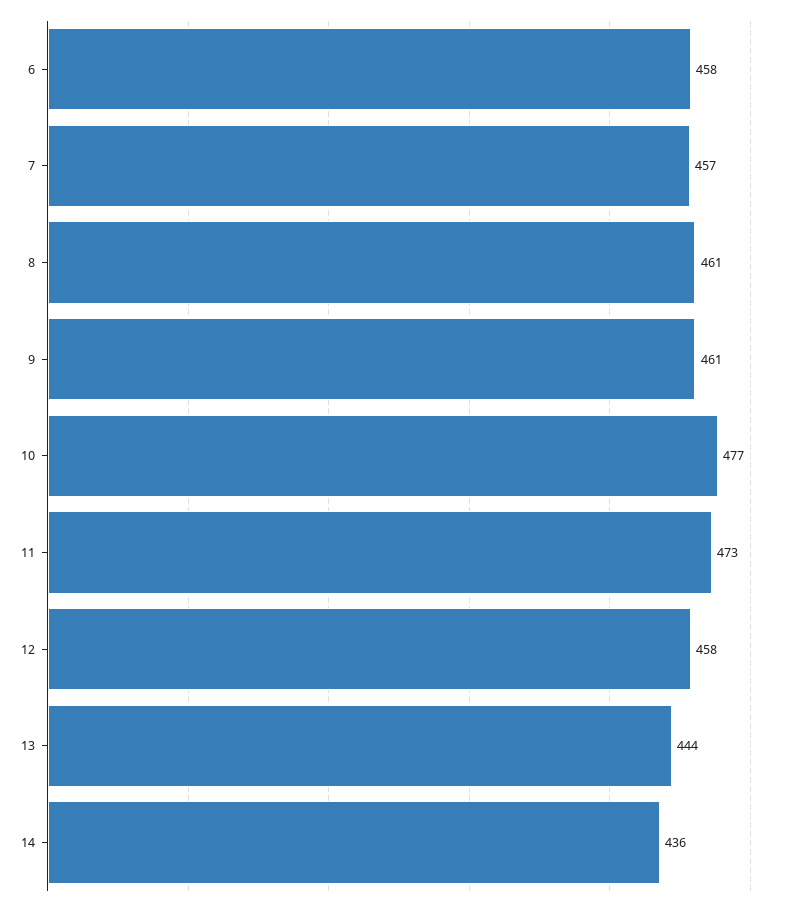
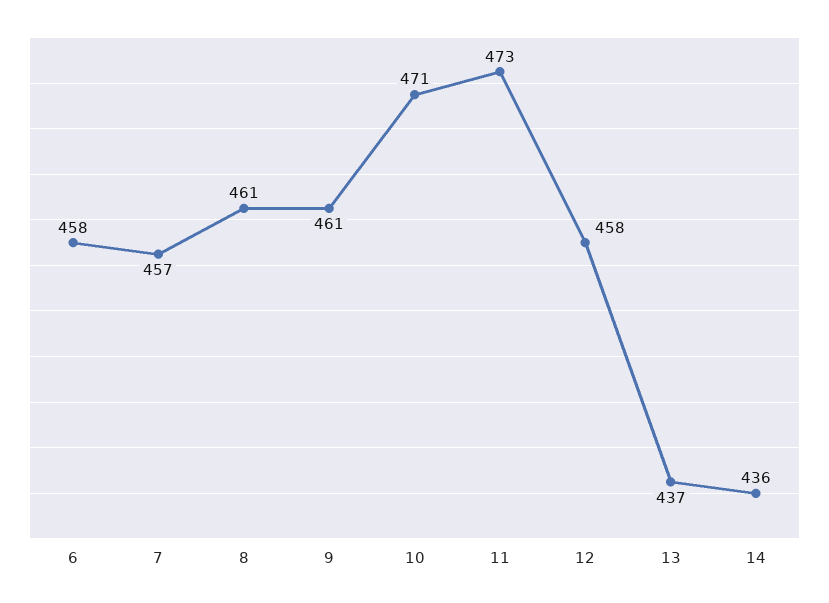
  {
    "6": 458,
    "7": 457,
    "8": 461,
    "9": 461,
-   "10": 477,
+   "10": 471,
    "11": 473,
    "12": 458,
-   "13": 444,
+   "13": 437,
    "14": 436
  }

